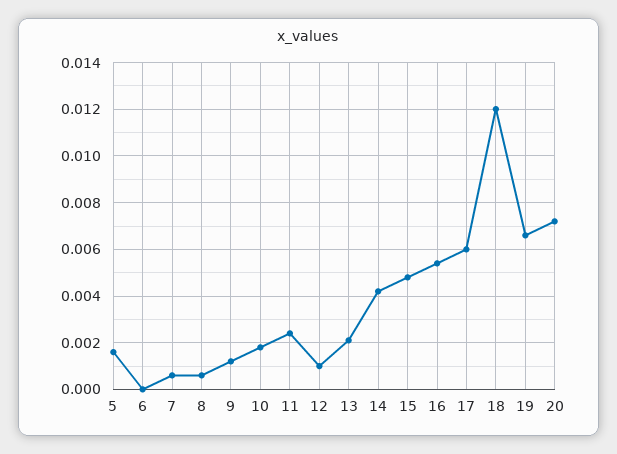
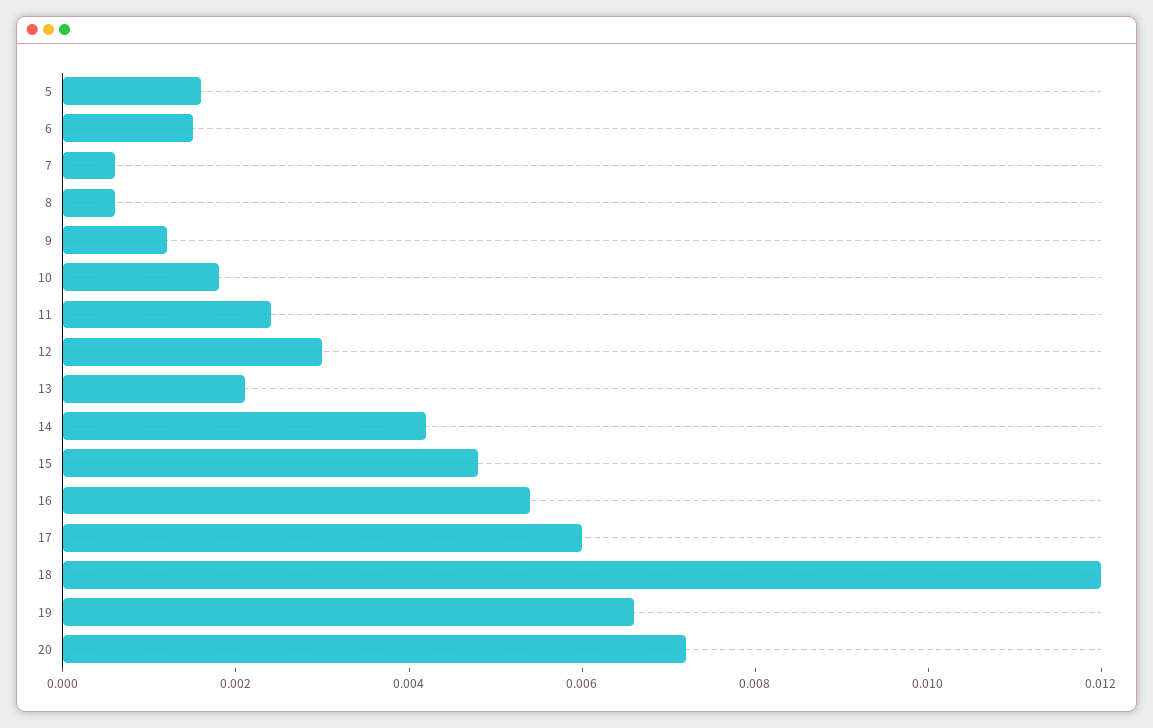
  {
    "5": 0.0015,
-   "6": 0,
+   "6": 0.0015,
    "7": 0.0005,
    "8": 0.0005,
    "9": 0.001,
    "10": 0.002,
    "11": 0.0025,
-   "12": 0.001,
+   "12": 0.003,
    "13": 0.002,
    "14": 0.004,
    "15": 0.005,
    "16": 0.0055,
    "17": 0.006,
    "18": 0.012,
    "19": 0.0065,
    "20": 0.007
  }

